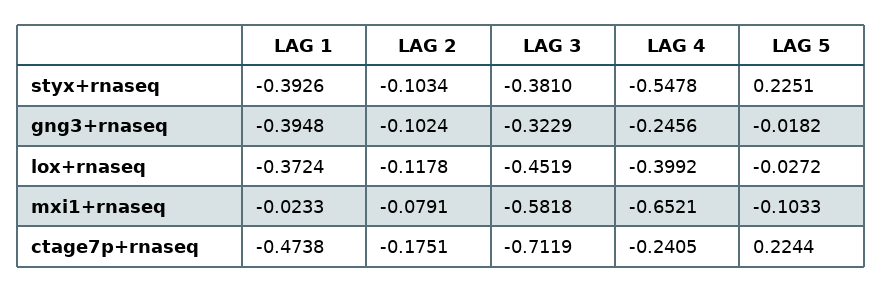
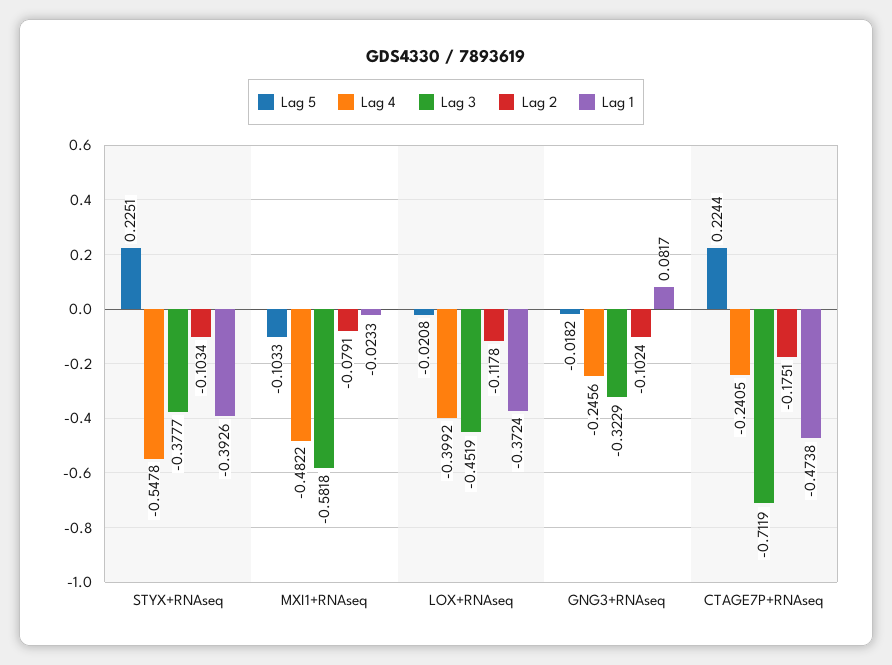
  {
    "LAG 1": {
      "styx+rnaseq": -0.3926,
-     "gng3+rnaseq": -0.3948,
+     "gng3+rnaseq": 0.0817,
      "lox+rnaseq": -0.3724,
      "mxi1+rnaseq": -0.0233,
      "ctage7p+rnaseq": -0.4738
    },
    "LAG 2": {
      "styx+rnaseq": -0.1034,
      "gng3+rnaseq": -0.1024,
      "lox+rnaseq": -0.1178,
      "mxi1+rnaseq": -0.0791,
      "ctage7p+rnaseq": -0.1751
    },
    "LAG 3": {
-     "styx+rnaseq": -0.381,
+     "styx+rnaseq": -0.3777,
      "gng3+rnaseq": -0.3229,
      "lox+rnaseq": -0.4519,
      "mxi1+rnaseq": -0.5818,
      "ctage7p+rnaseq": -0.7119
    },
    "LAG 4": {
      "styx+rnaseq": -0.5478,
      "gng3+rnaseq": -0.2456,
      "lox+rnaseq": -0.3992,
-     "mxi1+rnaseq": -0.6521,
+     "mxi1+rnaseq": -0.4822,
      "ctage7p+rnaseq": -0.2405
    },
    "LAG 5": {
      "styx+rnaseq": 0.2251,
      "gng3+rnaseq": -0.0182,
-     "lox+rnaseq": -0.0272,
+     "lox+rnaseq": -0.0208,
      "mxi1+rnaseq": -0.1033,
      "ctage7p+rnaseq": 0.2244
    }
  }

